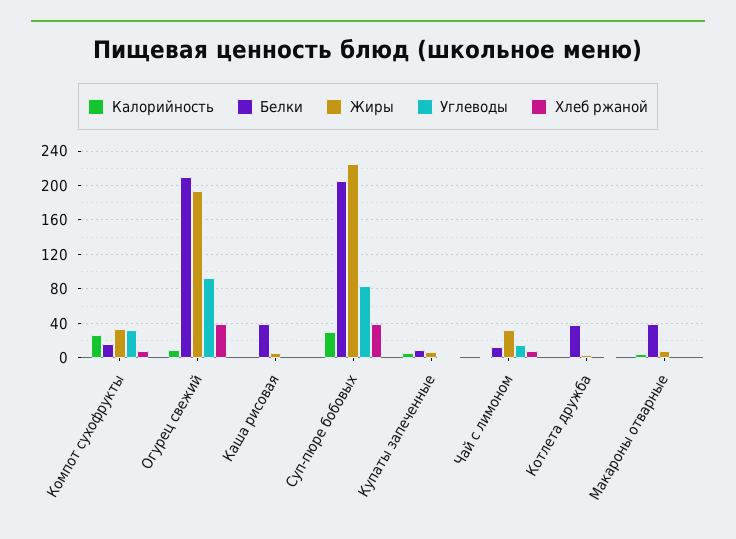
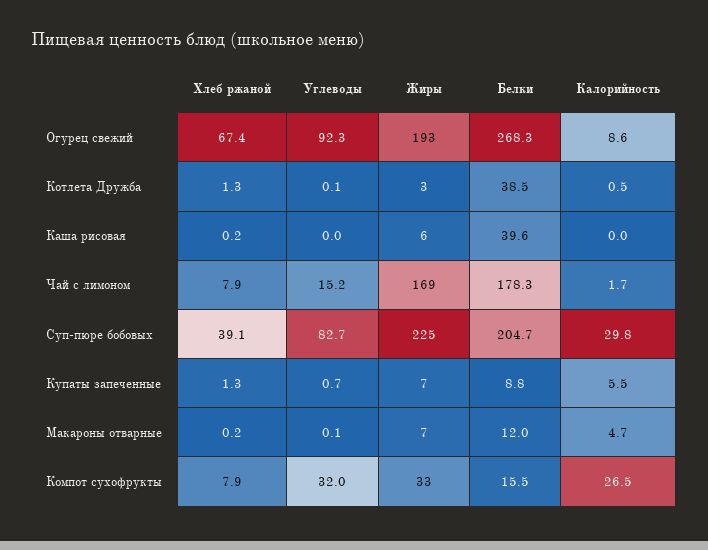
  {
    "Калорийность": {
      "Компот сухофрукты": 26.5,
      "Огурец свежий": 8.6,
      "Каша рисовая": 0,
      "Суп-пюре бобовых": 29.8,
      "Купаты запеченные": 5.5,
      "Чай с лимоном": 1.7,
      "Котлета дружба": 0.5,
      "Макароны отварные": 4.7
    },
    "Белки": {
      "Компот сухофрукты": 15.5,
-     "Огурец свежий": 210,
+     "Огурец свежий": 268.3,
      "Каша рисовая": 39.6,
      "Суп-пюре бобовых": 204.7,
      "Купаты запеченные": 8.8,
-     "Чай с лимоном": 10,
+     "Чай с лимоном": 178.3,
      "Котлета дружба": 38.5,
-     "Макароны отварные": 40
+     "Макароны отварные": 12
    },
    "Жиры": {
      "Компот сухофрукты": 33,
      "Огурец свежий": 193,
      "Каша рисовая": 6,
      "Суп-пюре бобовых": 225,
      "Купаты запеченные": 7,
-     "Чай с лимоном": 30,
+     "Чай с лимоном": 169,
      "Котлета дружба": 3,
      "Макароны отварные": 7
    },
    "Углеводы": {
      "Компот сухофрукты": 32,
      "Огурец свежий": 92.3,
      "Каша рисовая": 0,
      "Суп-пюре бобовых": 82.7,
      "Купаты запеченные": 0.7,
      "Чай с лимоном": 15.2,
      "Котлета дружба": 0.1,
      "Макароны отварные": 0.1
    },
    "Хлеб ржаной": {
      "Компот сухофрукты": 7.9,
-     "Огурец свежий": 40,
+     "Огурец свежий": 67.4,
      "Каша рисовая": 0.2,
      "Суп-пюре бобовых": 39.1,
      "Купаты запеченные": 1.3,
      "Чай с лимоном": 7.9,
      "Котлета дружба": 1.3,
      "Макароны отварные": 0.2
    }
  }

